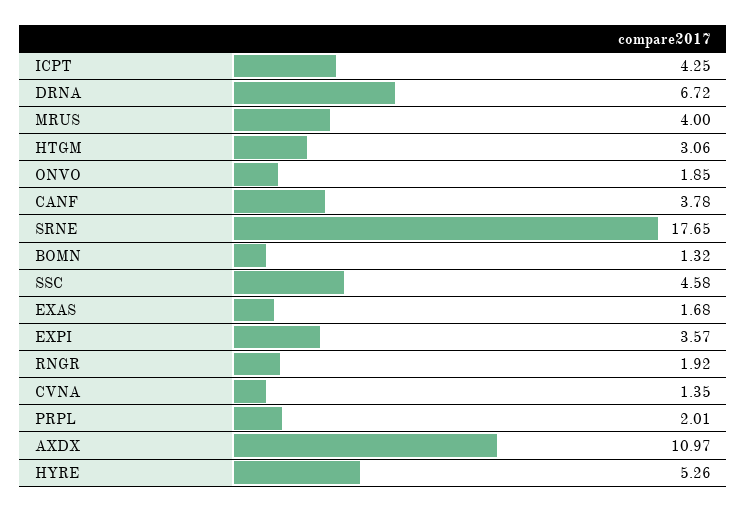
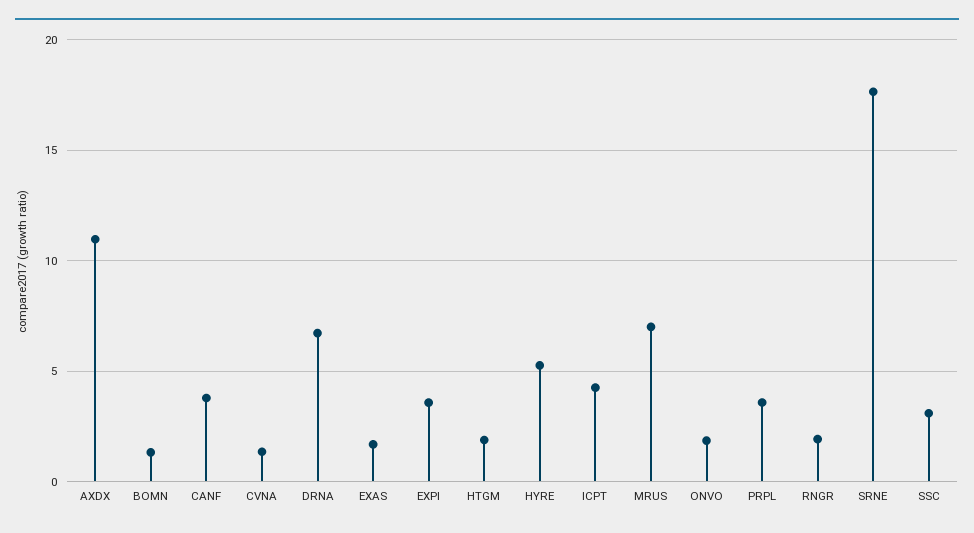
  {
    "ICPT": 4.25,
    "DRNA": 6.72,
-   "MRUS": 4,
+   "MRUS": 7,
-   "HTGM": 3.06,
+   "HTGM": 2,
    "ONVO": 1.85,
    "CANF": 3.78,
    "SRNE": 17.65,
    "BOMN": 1.32,
-   "SSC": 4.58,
+   "SSC": 3,
    "EXAS": 1.68,
    "EXPI": 3.57,
    "RNGR": 1.92,
    "CVNA": 1.35,
-   "PRPL": 2.01,
+   "PRPL": 3.5,
    "AXDX": 10.97,
    "HYRE": 5.26
  }

